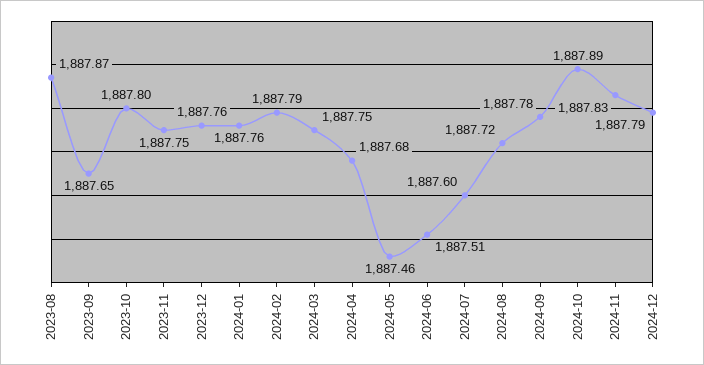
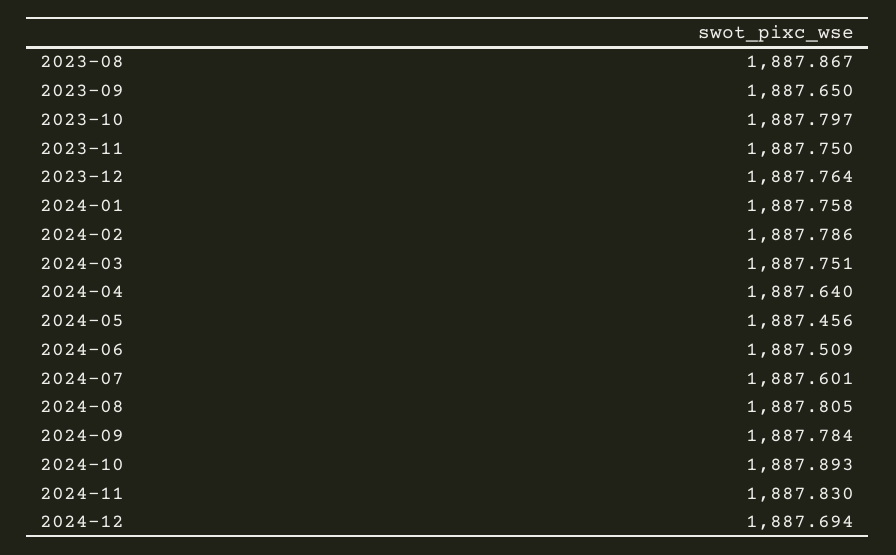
  {
    "2023-08": 1887.867,
    "2023-09": 1887.65,
    "2023-10": 1887.797,
    "2023-11": 1887.75,
    "2023-12": 1887.764,
    "2024-01": 1887.758,
    "2024-02": 1887.786,
    "2024-03": 1887.751,
-   "2024-04": 1887.68,
+   "2024-04": 1887.64,
    "2024-05": 1887.456,
    "2024-06": 1887.509,
    "2024-07": 1887.601,
-   "2024-08": 1887.72,
+   "2024-08": 1887.805,
    "2024-09": 1887.784,
    "2024-10": 1887.893,
    "2024-11": 1887.83,
-   "2024-12": 1887.79
+   "2024-12": 1887.694
  }

